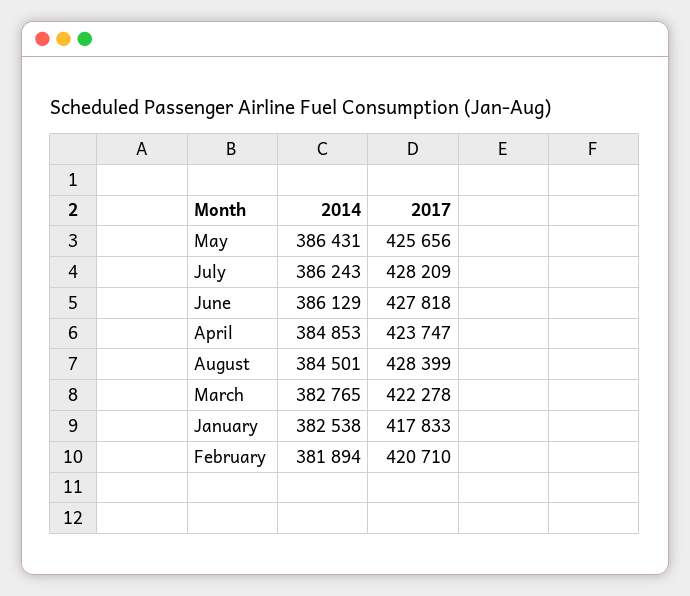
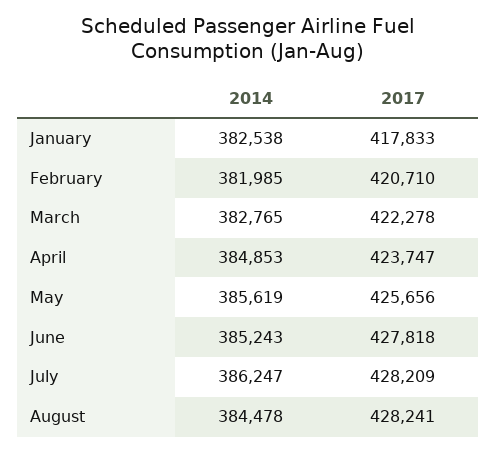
  {
    "2014": {
-     "May": 386431,
+     "May": 385619,
-     "July": 386243,
+     "July": 386247,
-     "June": 386129,
+     "June": 385243,
      "April": 384853,
-     "August": 384501,
+     "August": 384478,
      "March": 382765,
      "January": 382538,
-     "February": 381894
+     "February": 381985
    },
    "2017": {
      "May": 425656,
      "July": 428209,
      "June": 427818,
      "April": 423747,
-     "August": 428399,
+     "August": 428241,
      "March": 422278,
      "January": 417833,
      "February": 420710
    }
  }

